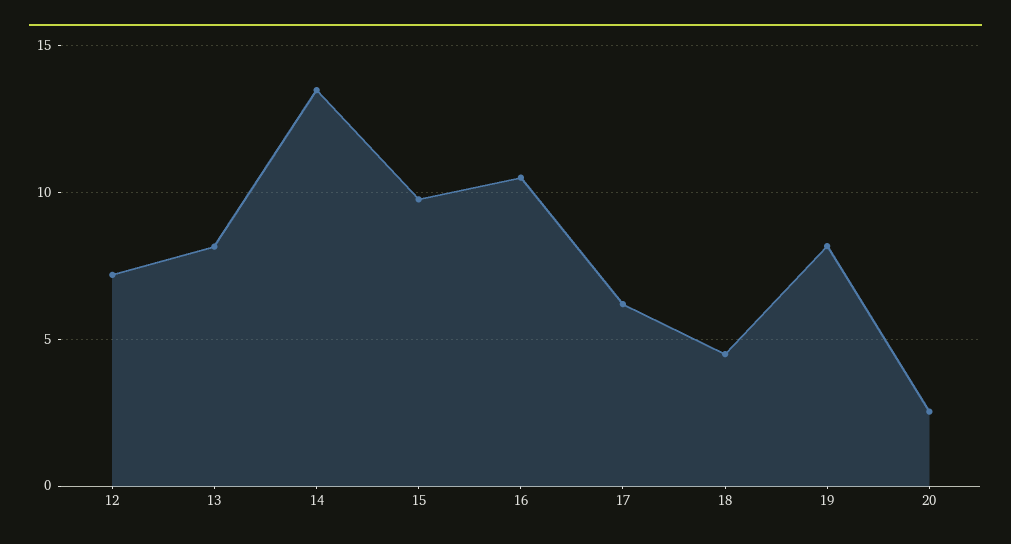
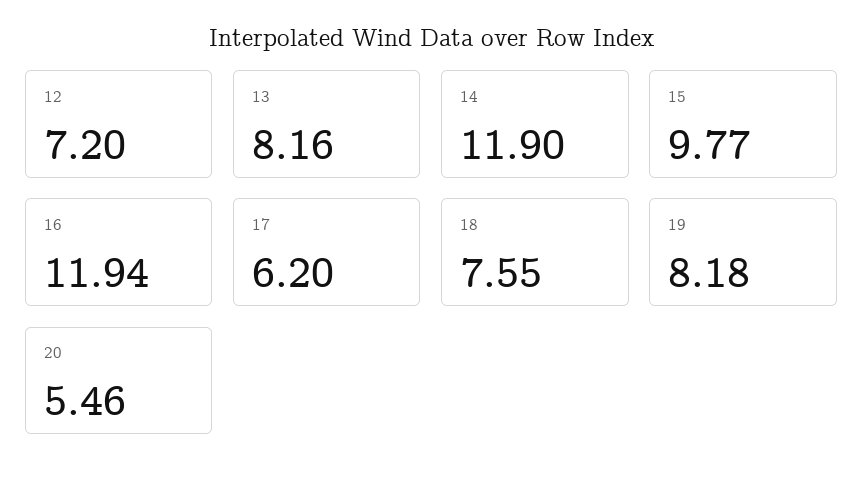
  {
    "12": 7.2,
    "13": 8.16,
-   "14": 13.5,
+   "14": 11.9,
    "15": 9.77,
-   "16": 10.5,
+   "16": 11.94,
    "17": 6.2,
-   "18": 4.5,
+   "18": 7.55,
    "19": 8.18,
-   "20": 2.5
+   "20": 5.46
  }

